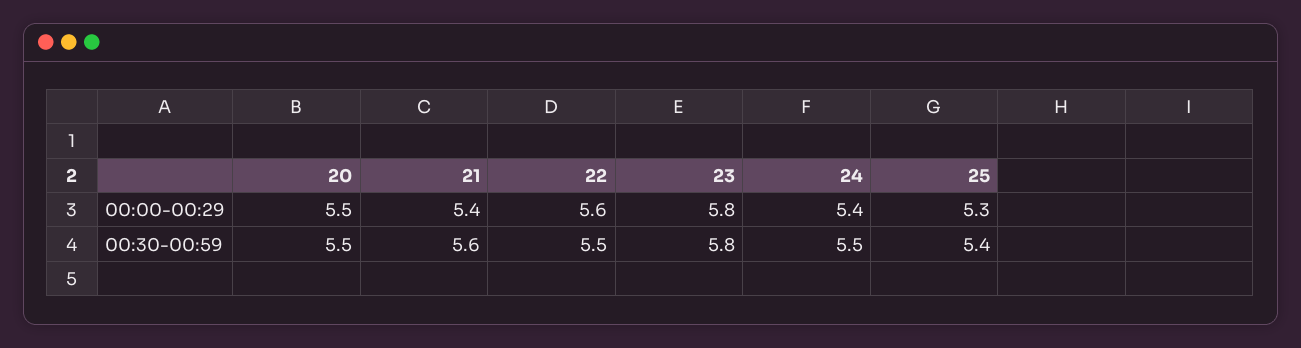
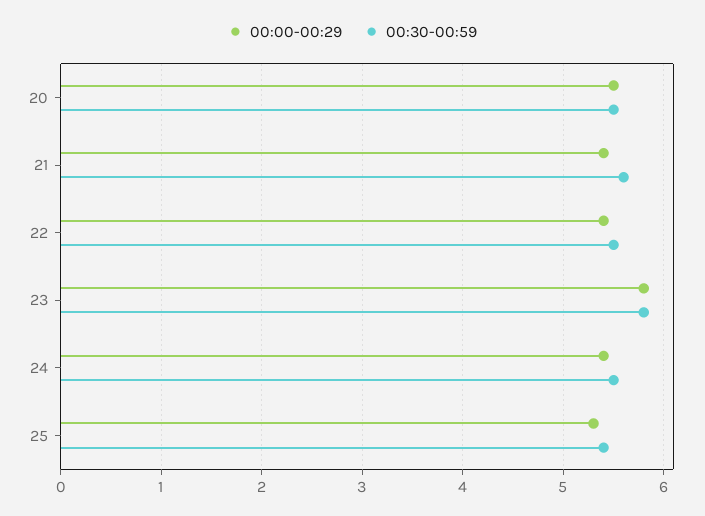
  {
    "00:00-00:29": {
      "20": 5.5,
      "21": 5.4,
-     "22": 5.6,
+     "22": 5.4,
      "23": 5.8,
      "24": 5.4,
      "25": 5.3
    },
    "00:30-00:59": {
      "20": 5.5,
      "21": 5.6,
      "22": 5.5,
      "23": 5.8,
      "24": 5.5,
      "25": 5.4
    }
  }

